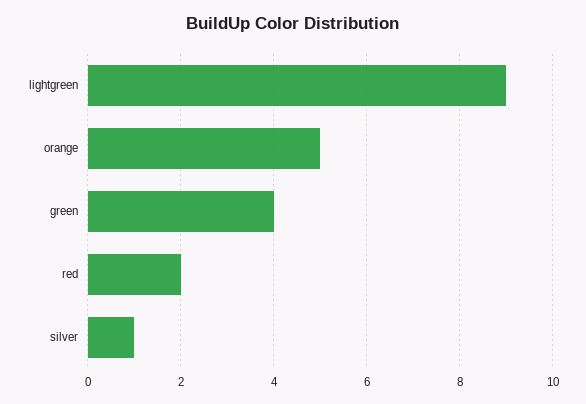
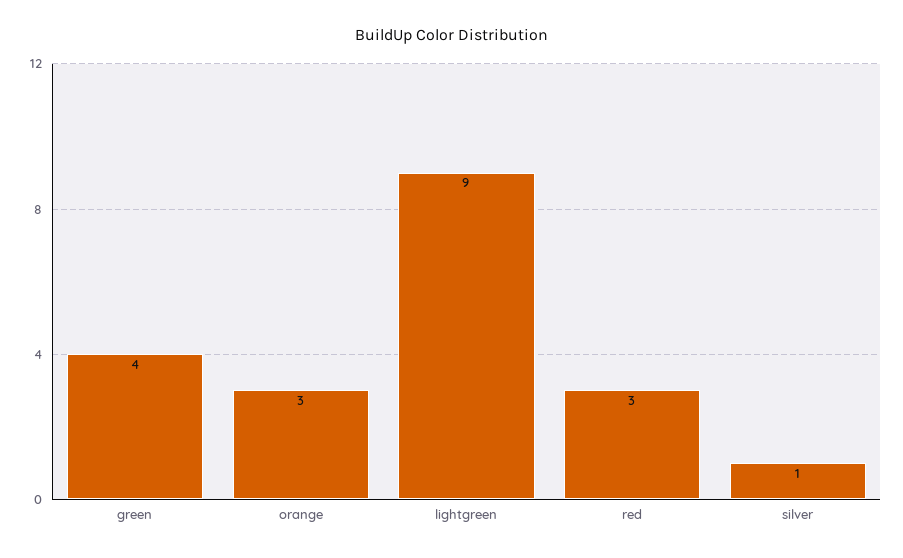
  {
    "lightgreen": 9,
-   "orange": 5,
+   "orange": 3,
    "green": 4,
-   "red": 2,
+   "red": 3,
    "silver": 1
  }

